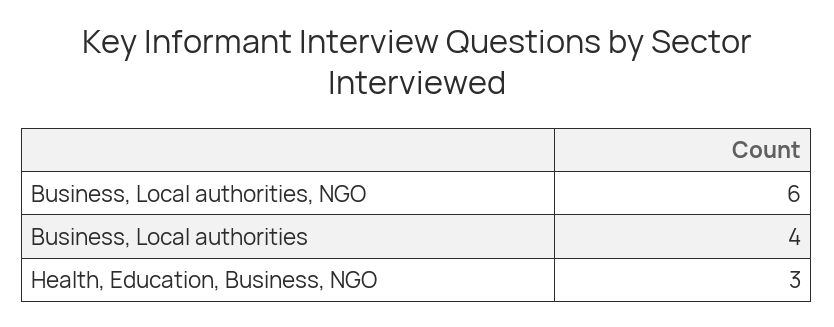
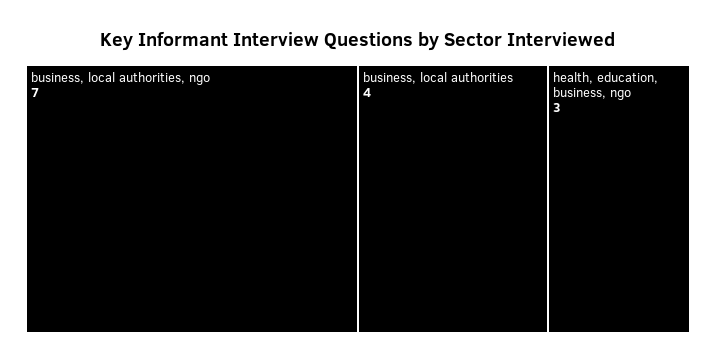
  {
-   "Business, Local authorities, NGO": 6,
+   "Business, Local authorities, NGO": 7,
    "Business, Local authorities": 4,
    "Health, Education, Business, NGO": 3
  }

